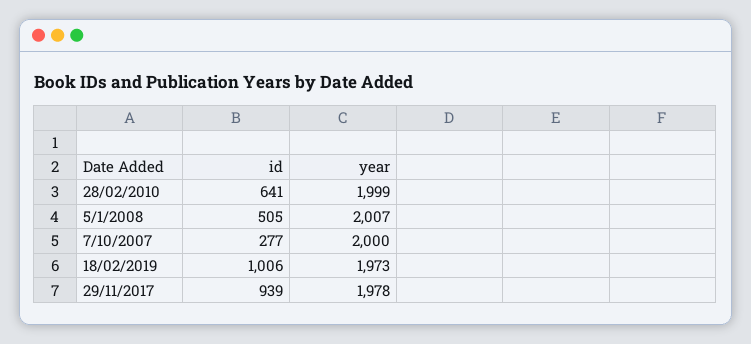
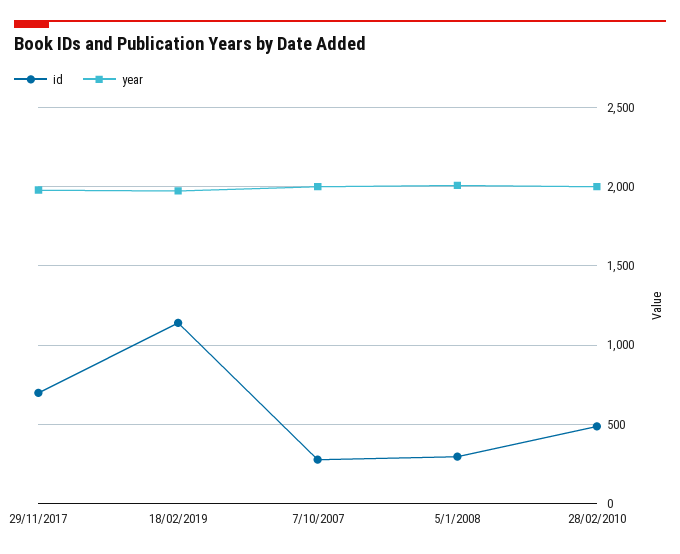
  {
    "id": {
-     "28/02/2010": 641,
+     "28/02/2010": 500,
-     "5/1/2008": 505,
+     "5/1/2008": 300,
      "7/10/2007": 277,
-     "18/02/2019": 1006,
+     "18/02/2019": 1150,
-     "29/11/2017": 939
+     "29/11/2017": 700
    },
    "year": {
      "28/02/2010": 1999,
      "5/1/2008": 2007,
      "7/10/2007": 2000,
      "18/02/2019": 1973,
      "29/11/2017": 1978
    }
  }

